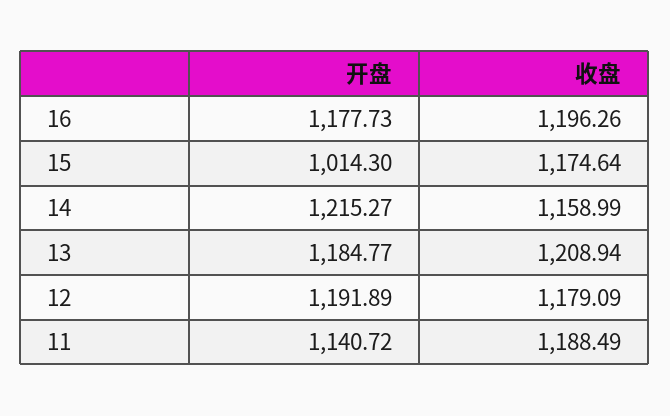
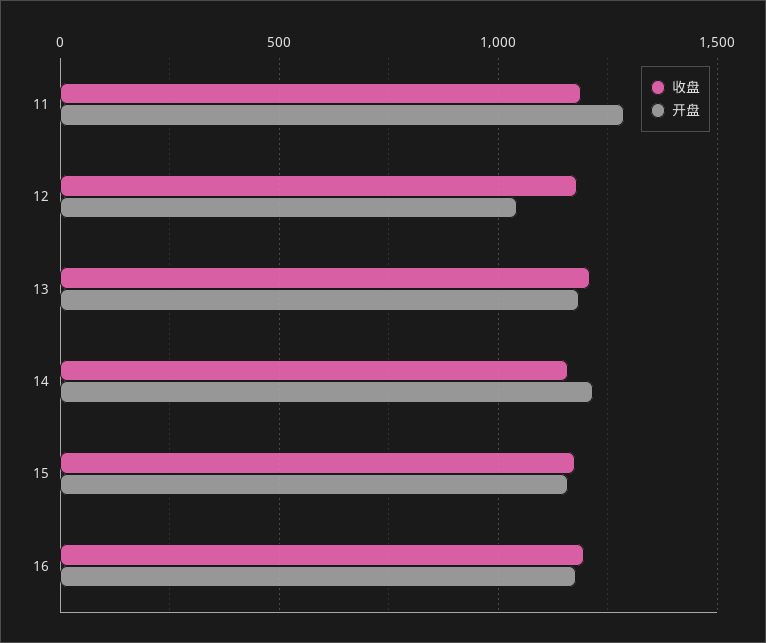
  {
    "开盘": {
      "16": 1177.73,
-     "15": 1014.3,
+     "15": 1150,
      "14": 1215.27,
      "13": 1184.77,
-     "12": 1191.89,
+     "12": 1050,
-     "11": 1140.72
+     "11": 1300
    },
    "收盘": {
      "16": 1196.26,
      "15": 1174.64,
      "14": 1158.99,
      "13": 1208.94,
      "12": 1179.09,
      "11": 1188.49
    }
  }

